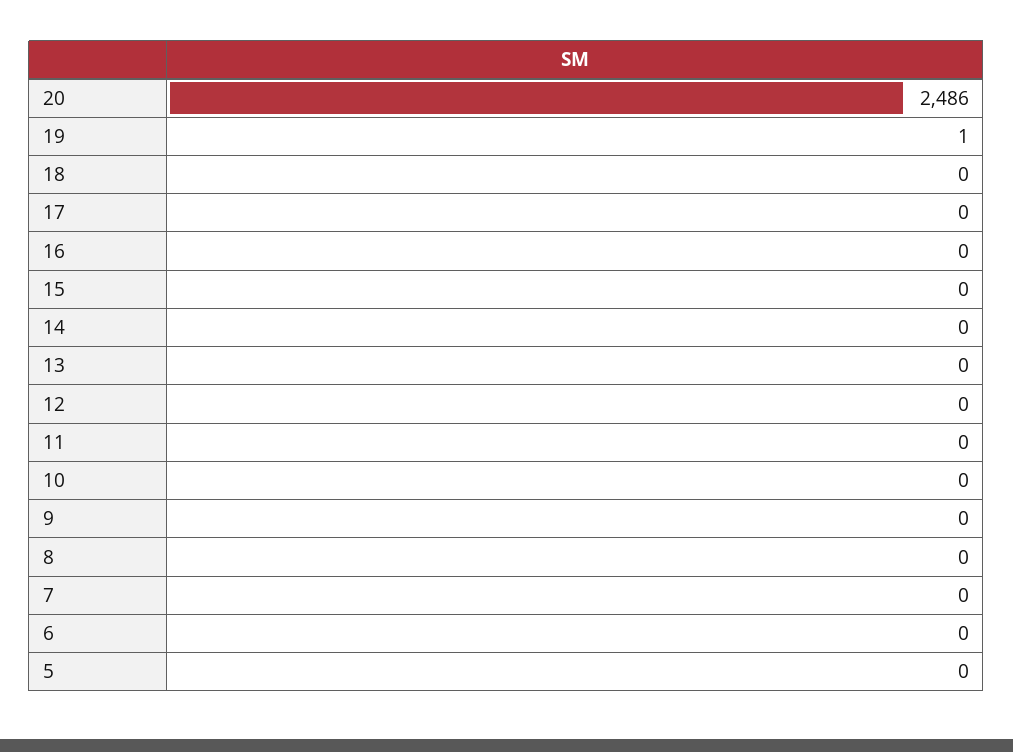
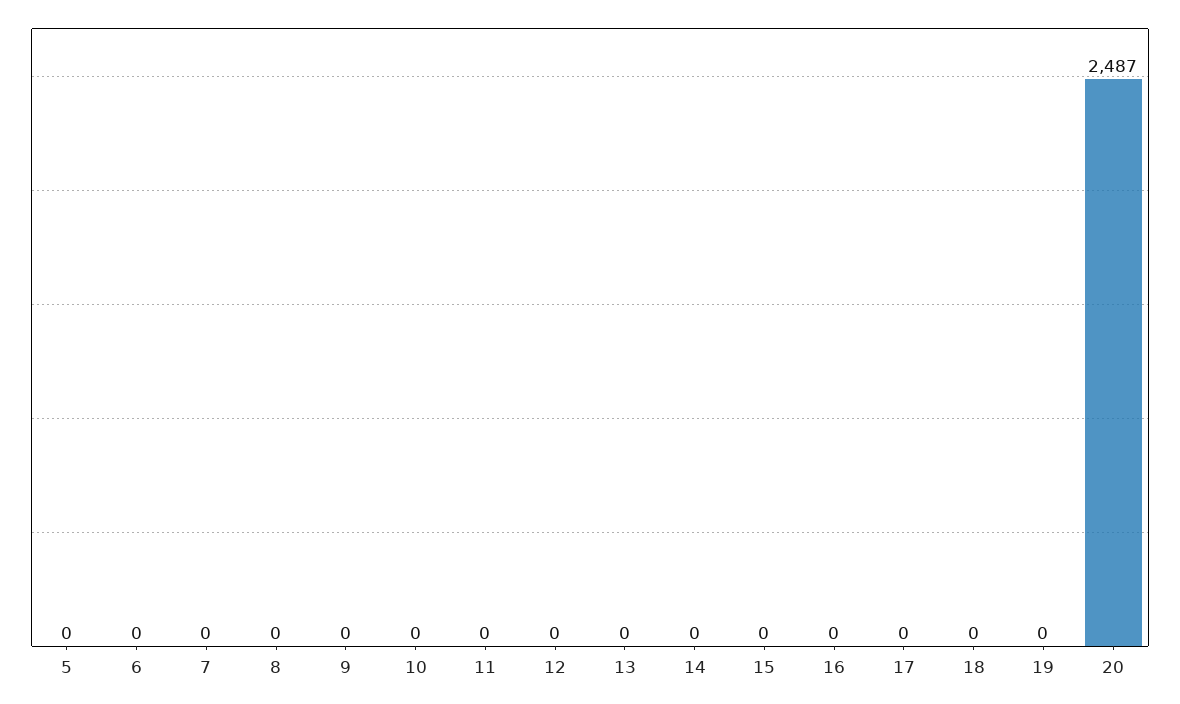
  {
-   "20": 2486,
+   "20": 2487,
-   "19": 1,
+   "19": 0,
    "18": 0,
    "17": 0,
    "16": 0,
    "15": 0,
    "14": 0,
    "13": 0,
    "12": 0,
    "11": 0,
    "10": 0,
    "9": 0,
    "8": 0,
    "7": 0,
    "6": 0,
    "5": 0
  }

